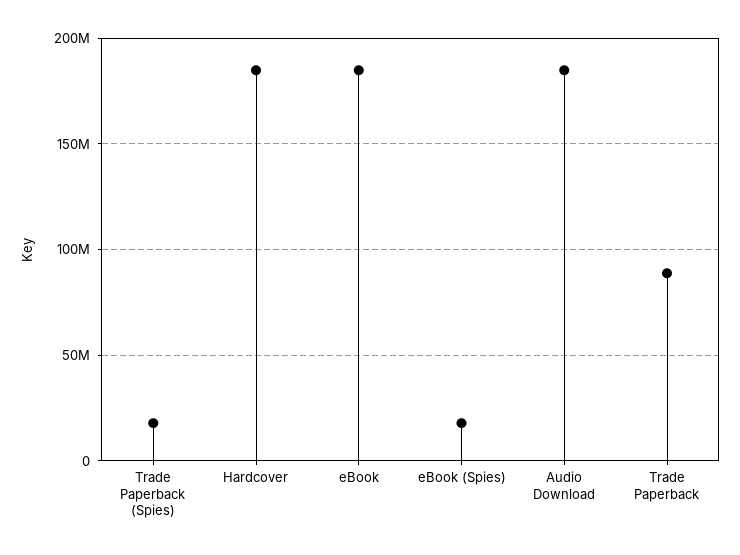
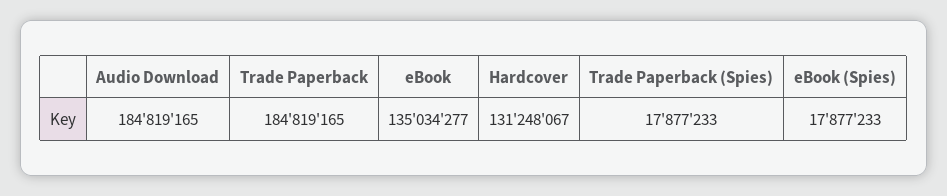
  {
    "Trade Paperback (Spies)": 17877233,
-   "Hardcover": 185000000,
+   "Hardcover": 131248067,
-   "eBook": 185000000,
+   "eBook": 135034277,
    "eBook (Spies)": 17877233,
    "Audio Download": 184819165,
-   "Trade Paperback": 90000000
+   "Trade Paperback": 184819165
  }

